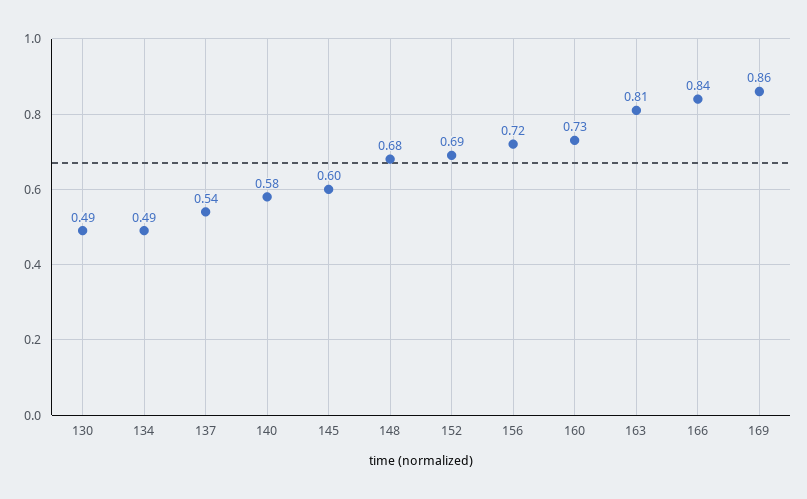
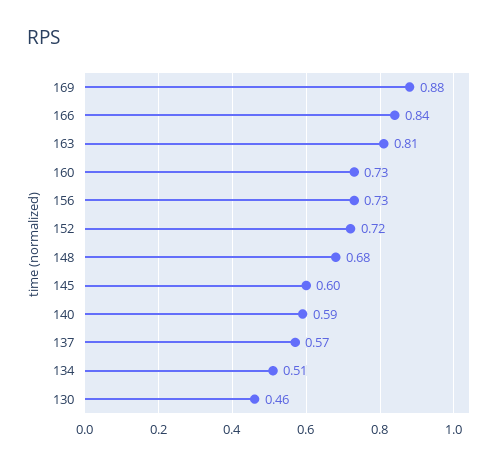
  {
-   "130": 0.49,
+   "130": 0.46,
-   "134": 0.49,
+   "134": 0.51,
-   "137": 0.54,
+   "137": 0.57,
-   "140": 0.58,
+   "140": 0.59,
    "145": 0.6,
    "148": 0.68,
-   "152": 0.69,
+   "152": 0.72,
-   "156": 0.72,
+   "156": 0.73,
    "160": 0.73,
    "163": 0.81,
    "166": 0.84,
-   "169": 0.86
+   "169": 0.88
  }

